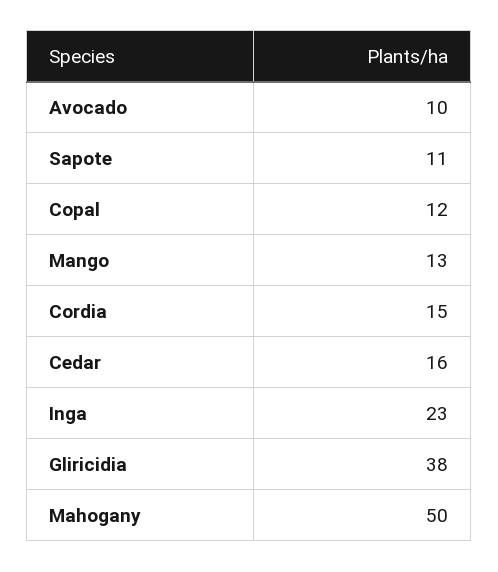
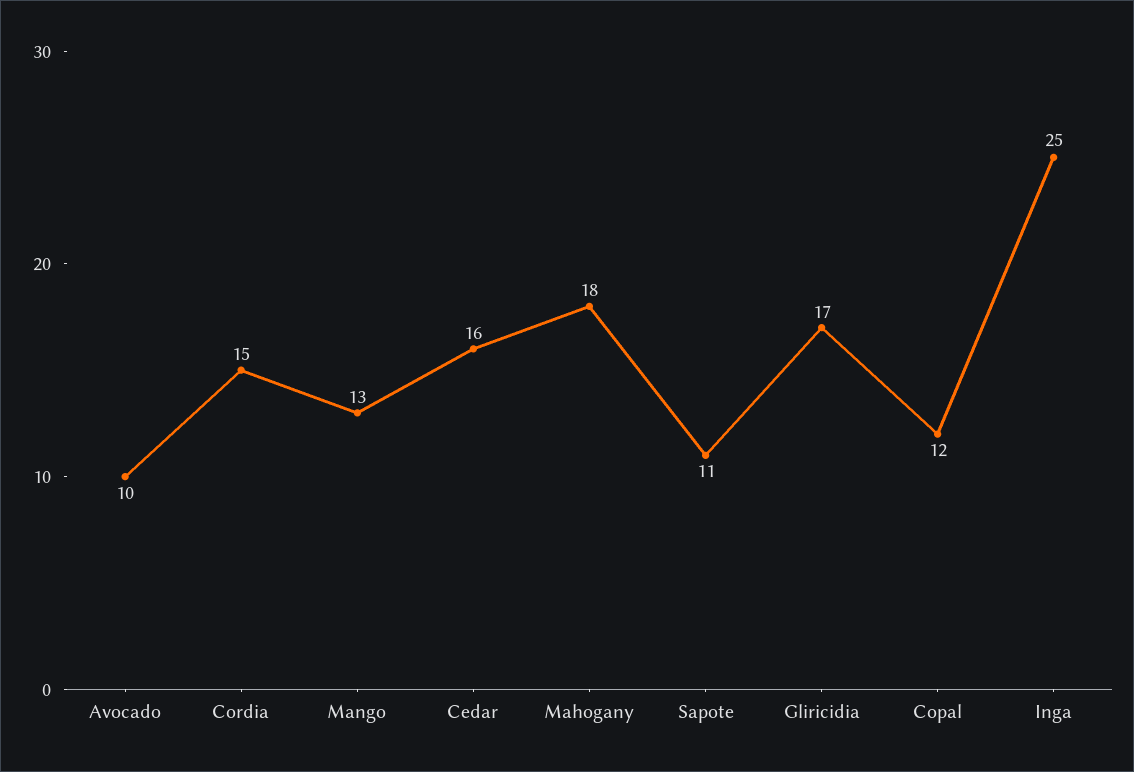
  {
    "Avocado": 10,
    "Sapote": 11,
    "Copal": 12,
    "Mango": 13,
    "Cordia": 15,
    "Cedar": 16,
-   "Inga": 23,
+   "Inga": 25,
-   "Gliricidia": 38,
+   "Gliricidia": 17,
-   "Mahogany": 50
+   "Mahogany": 18
  }

